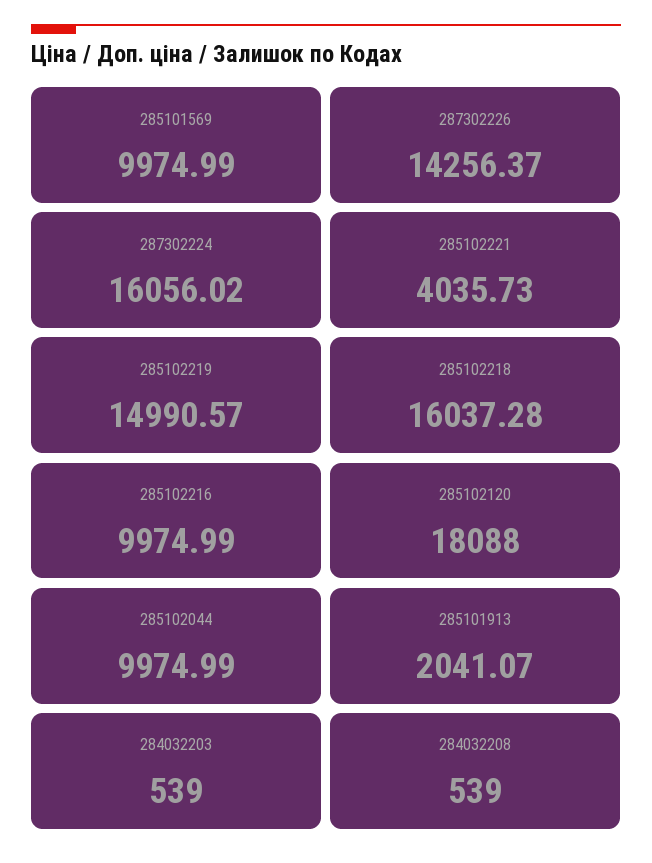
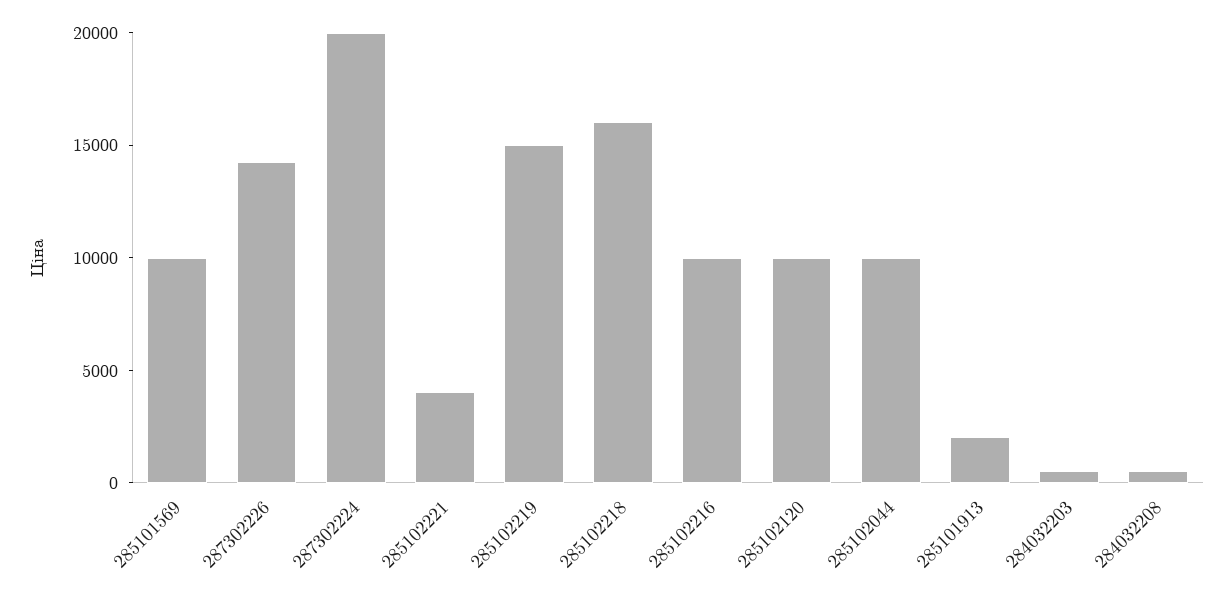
  {
    "285101569": 9974.99,
    "287302226": 14256.37,
-   "287302224": 16056.02,
+   "287302224": 20000,
    "285102221": 4035.73,
    "285102219": 14990.57,
    "285102218": 16037.28,
    "285102216": 9974.99,
-   "285102120": 18088,
+   "285102120": 10000,
    "285102044": 9974.99,
    "285101913": 2041.07,
    "284032203": 539,
    "284032208": 539
  }

